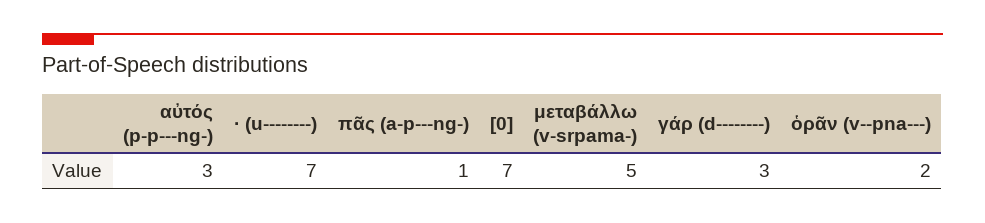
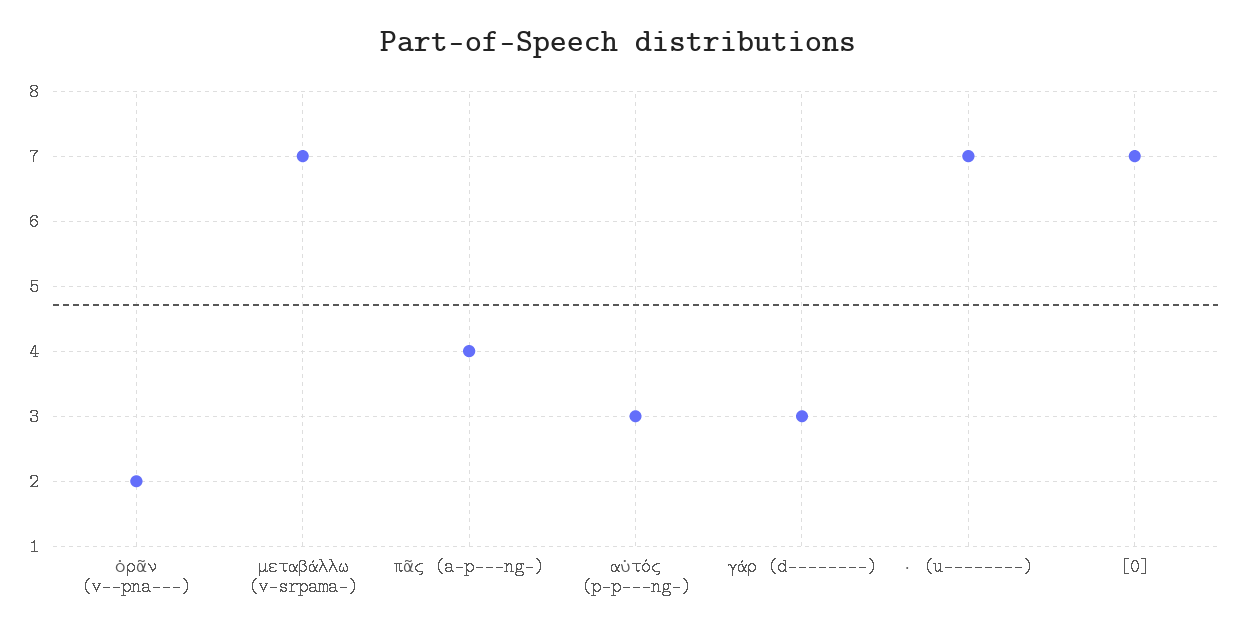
  {
    "αὐτός (p-p---ng-)": 3,
    "· (u--------)": 7,
-   "πᾶς (a-p---ng-)": 1,
+   "πᾶς (a-p---ng-)": 4,
    "[0]": 7,
-   "μεταβάλλω (v-srpama-)": 5,
+   "μεταβάλλω (v-srpama-)": 7,
    "γάρ (d--------)": 3,
    "ὁρᾶν (v--pna---)": 2
  }

